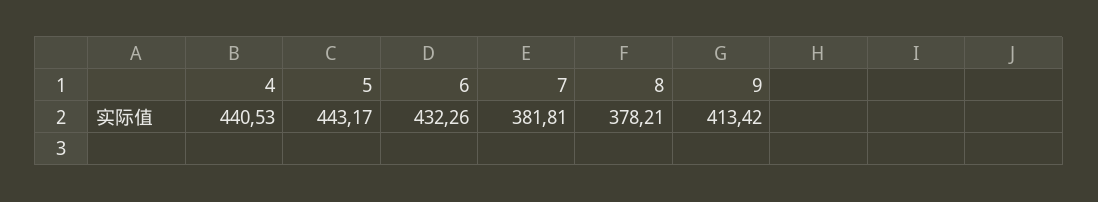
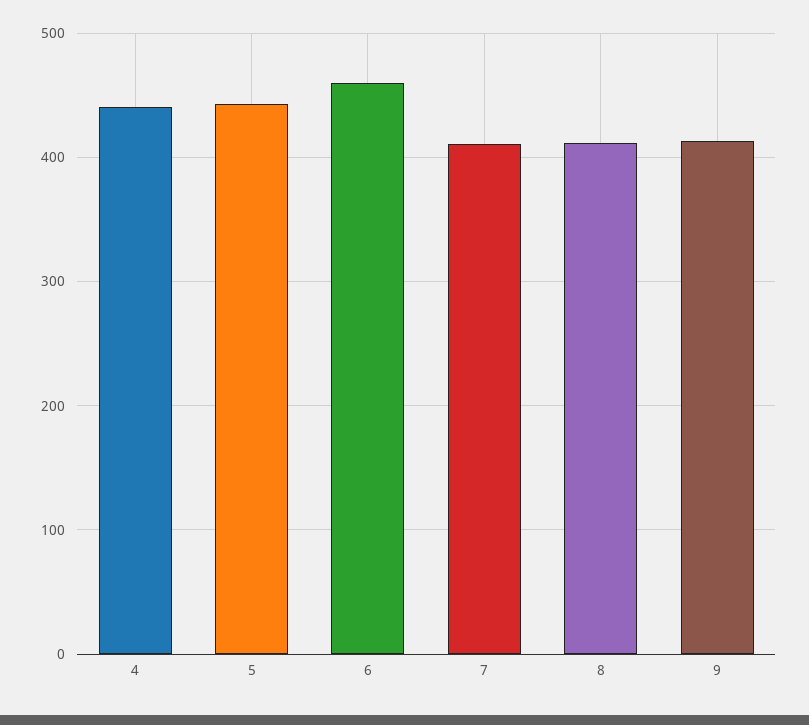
  {
    "4": 440.53,
    "5": 443.17,
-   "6": 432.26,
+   "6": 460,
-   "7": 381.81,
+   "7": 410,
-   "8": 378.21,
+   "8": 410,
    "9": 413.42
  }

